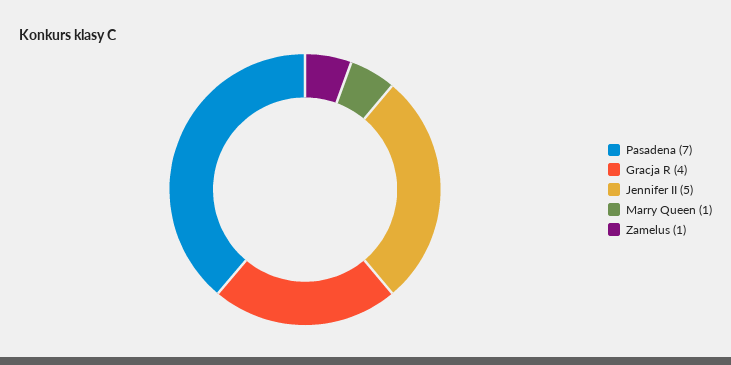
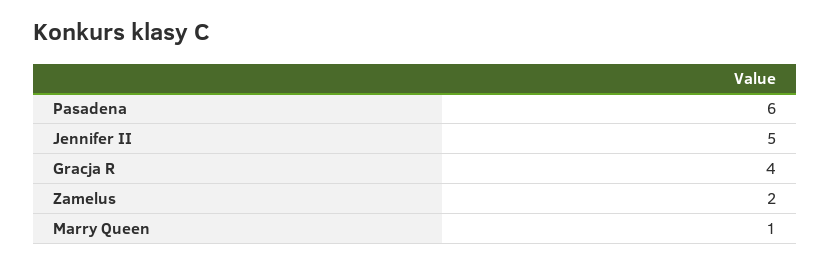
  {
-   "Pasadena": 7,
+   "Pasadena": 6,
    "Gracja R": 4,
    "Jennifer II": 5,
    "Marry Queen": 1,
-   "Zamelus": 1
+   "Zamelus": 2
  }

